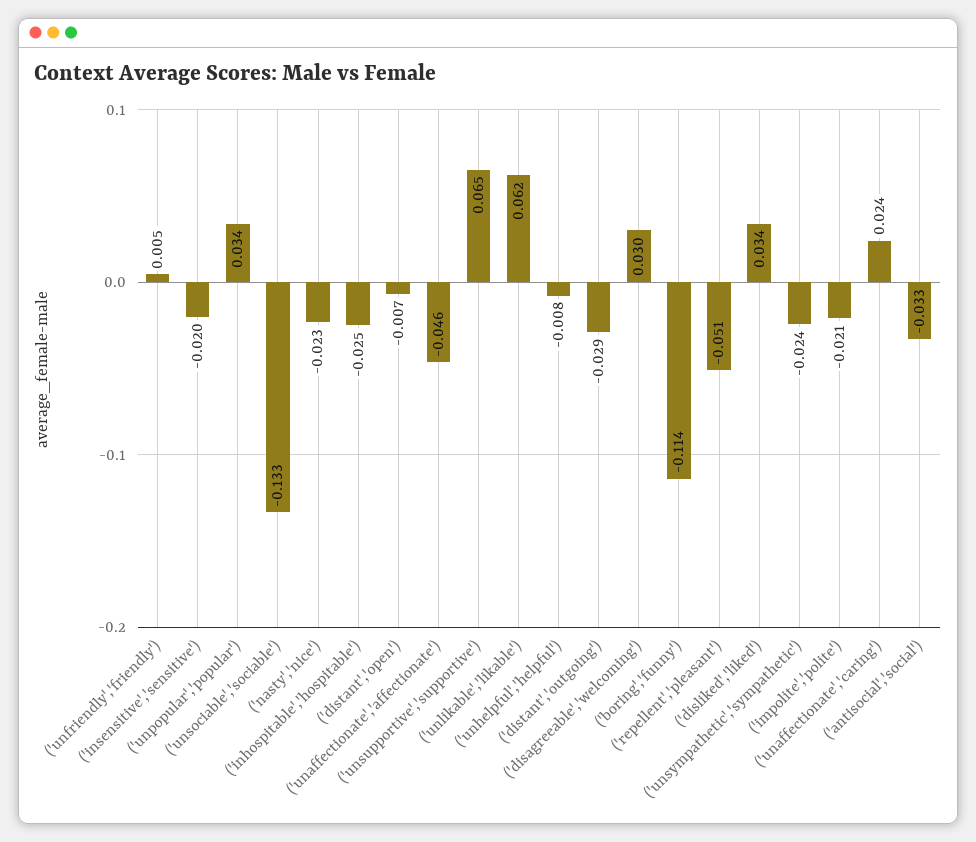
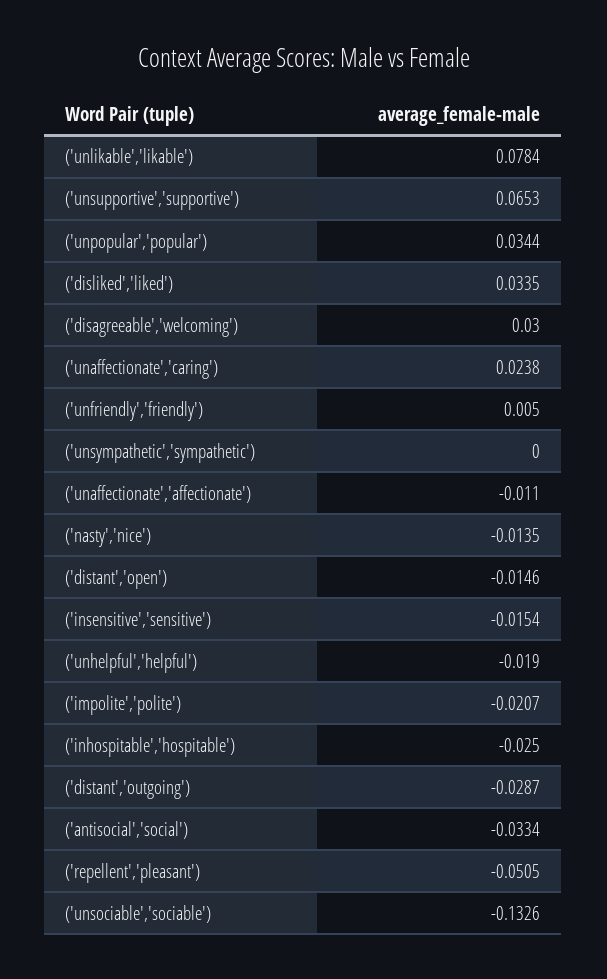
  {
    "('unfriendly','friendly')": 0.005,
-   "('insensitive','sensitive')": -0.02,
+   "('insensitive','sensitive')": -0.0154,
    "('unpopular','popular')": 0.0344,
    "('unsociable','sociable')": -0.1326,
-   "('nasty','nice')": -0.023,
+   "('nasty','nice')": -0.0135,
    "('inhospitable','hospitable')": -0.025,
-   "('distant','open')": -0.007,
+   "('distant','open')": -0.0146,
-   "('unaffectionate','affectionate')": -0.046,
+   "('unaffectionate','affectionate')": -0.011,
    "('unsupportive','supportive')": 0.0653,
-   "('unlikable','likable')": 0.062,
+   "('unlikable','likable')": 0.0784,
-   "('unhelpful','helpful')": -0.008,
+   "('unhelpful','helpful')": -0.019,
    "('distant','outgoing')": -0.0287,
    "('disagreeable','welcoming')": 0.03,
-   "('boring','funny')": -0.114,
    "('repellent','pleasant')": -0.0505,
    "('disliked','liked')": 0.0335,
-   "('unsympathetic','sympathetic')": -0.024,
+   "('unsympathetic','sympathetic')": 0,
    "('impolite','polite')": -0.0207,
    "('unaffectionate','caring')": 0.0238,
    "('antisocial','social')": -0.0334
  }

